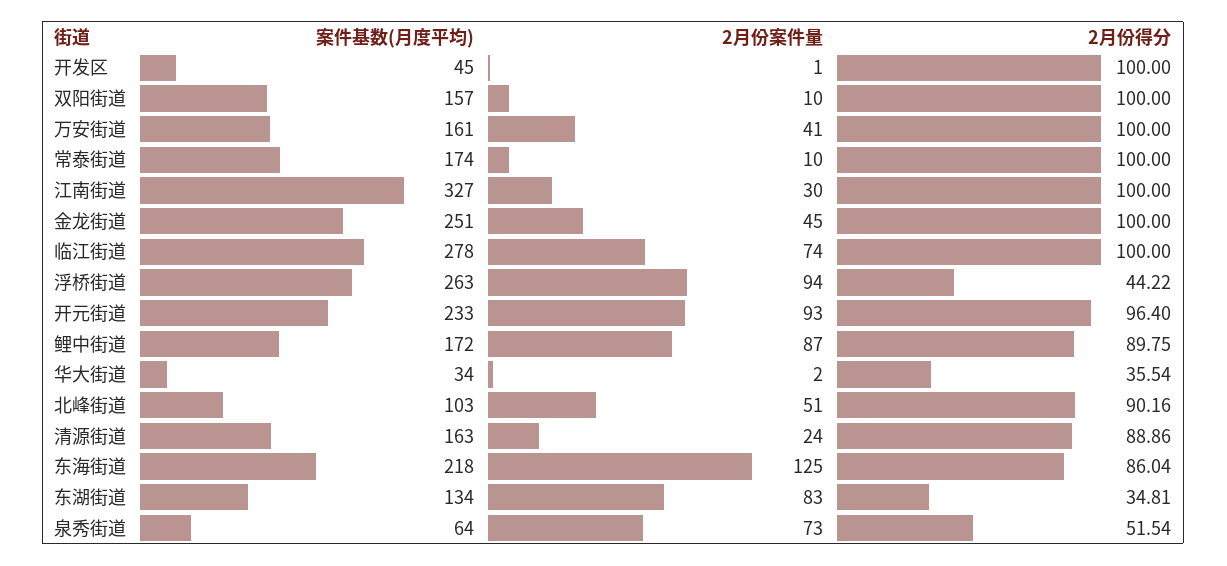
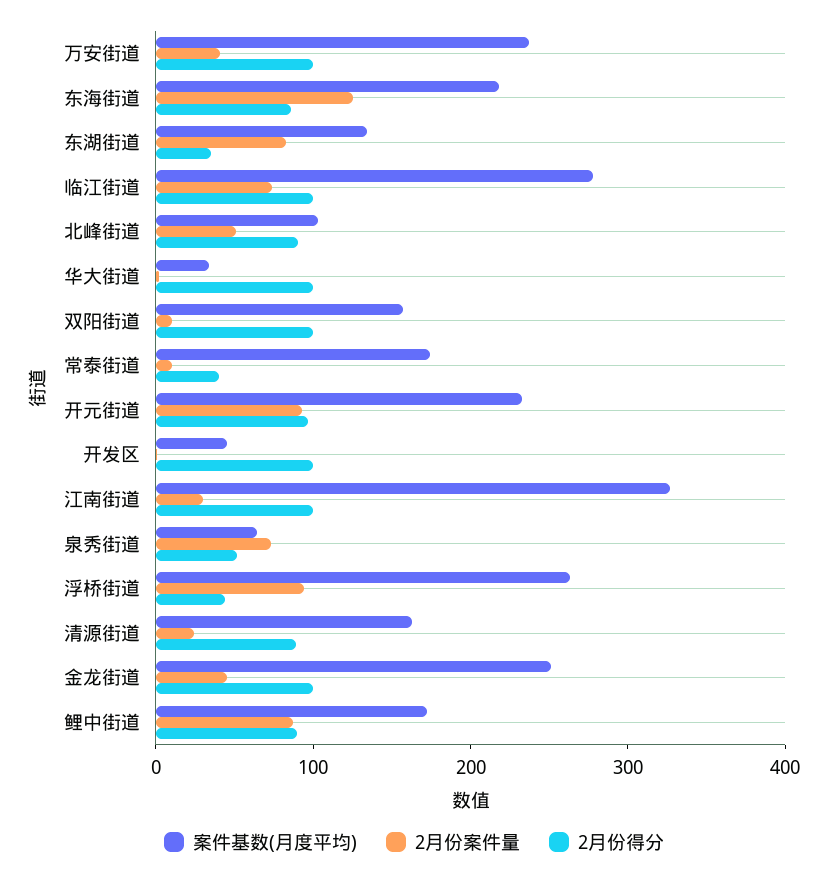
  {
    "案件基数(月度平均)": {
      "开发区": 45,
      "双阳街道": 157,
-     "万安街道": 161,
+     "万安街道": 240,
      "常泰街道": 174,
      "江南街道": 327,
      "金龙街道": 251,
      "临江街道": 278,
      "浮桥街道": 263,
      "开元街道": 233,
      "鲤中街道": 172,
      "华大街道": 34,
      "北峰街道": 103,
      "清源街道": 163,
      "东海街道": 218,
      "东湖街道": 134,
      "泉秀街道": 64
    },
    "2月份案件量": {
      "开发区": 1,
      "双阳街道": 10,
      "万安街道": 41,
      "常泰街道": 10,
      "江南街道": 30,
      "金龙街道": 45,
      "临江街道": 74,
      "浮桥街道": 94,
      "开元街道": 93,
      "鲤中街道": 87,
      "华大街道": 2,
      "北峰街道": 51,
      "清源街道": 24,
      "东海街道": 125,
      "东湖街道": 83,
      "泉秀街道": 73
    },
    "2月份得分": {
      "开发区": 100,
      "双阳街道": 100,
      "万安街道": 100,
-     "常泰街道": 100,
+     "常泰街道": 40,
      "江南街道": 100,
      "金龙街道": 100,
      "临江街道": 100,
      "浮桥街道": 44.22,
      "开元街道": 96.4,
      "鲤中街道": 89.75,
-     "华大街道": 35.54,
+     "华大街道": 100,
      "北峰街道": 90.16,
      "清源街道": 88.86,
      "东海街道": 86.04,
      "东湖街道": 34.81,
      "泉秀街道": 51.54
    }
  }

